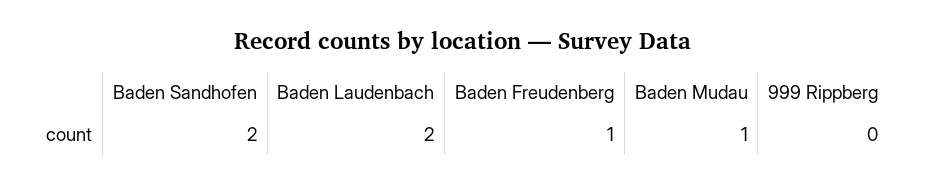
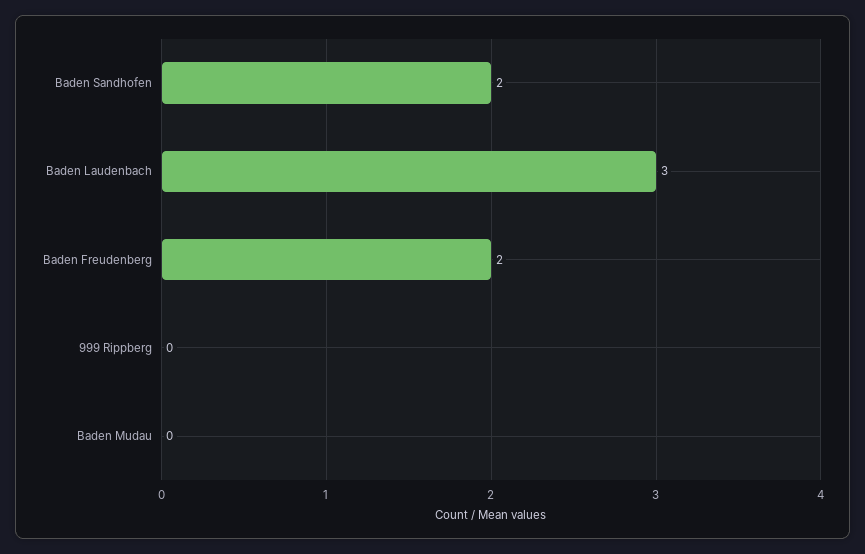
  {
    "Baden Sandhofen": 2,
-   "Baden Laudenbach": 2,
+   "Baden Laudenbach": 3,
-   "Baden Freudenberg": 1,
+   "Baden Freudenberg": 2,
-   "Baden Mudau": 1,
+   "Baden Mudau": 0,
    "999 Rippberg": 0
  }

